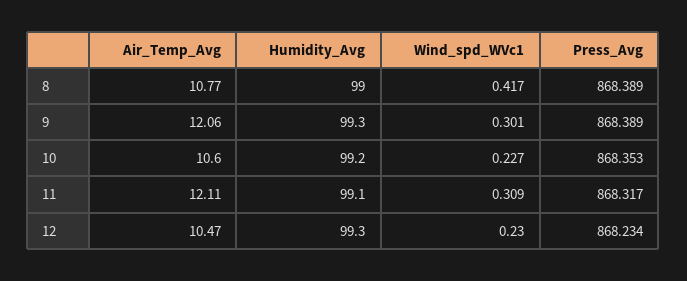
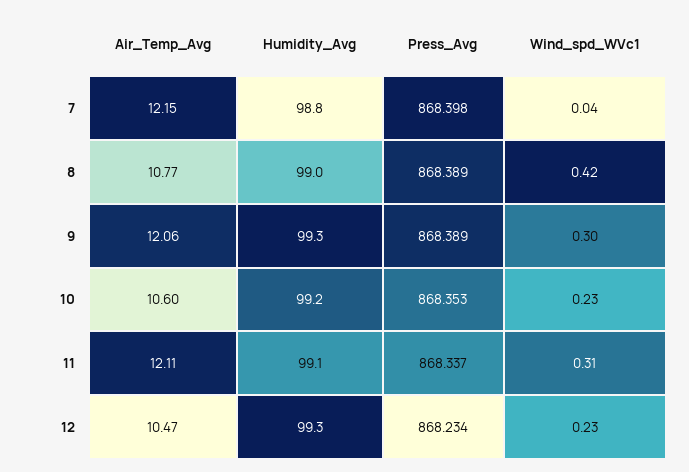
  {
    "Air_Temp_Avg": {
      "8": 10.77,
      "9": 12.06,
      "10": 10.6,
      "11": 12.11,
-     "12": 10.47
+     "12": 10.47,
+     "7": 12.15
    },
    "Humidity_Avg": {
      "8": 99,
      "9": 99.3,
      "10": 99.2,
      "11": 99.1,
-     "12": 99.3
+     "12": 99.3,
+     "7": 98.8
    },
    "Wind_spd_WVc1": {
      "8": 0.417,
      "9": 0.301,
      "10": 0.227,
      "11": 0.309,
-     "12": 0.23
+     "12": 0.23,
+     "7": 0.04
    },
    "Press_Avg": {
      "8": 868.389,
      "9": 868.389,
      "10": 868.353,
-     "11": 868.317,
+     "11": 868.337,
-     "12": 868.234
+     "12": 868.234,
+     "7": 868.398
    }
  }

